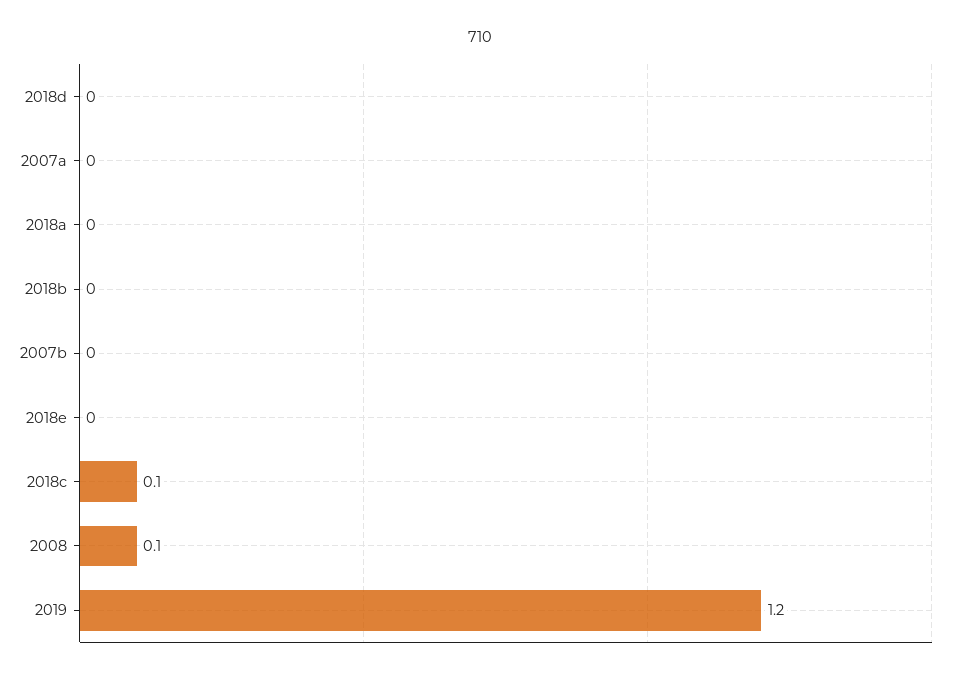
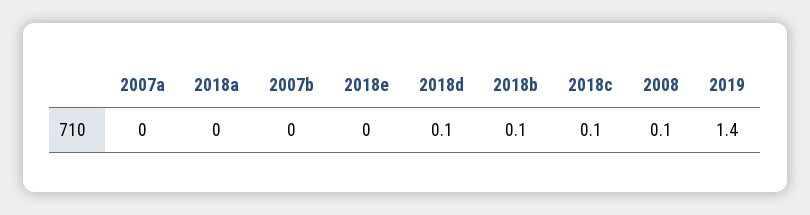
  {
-   "2018d": 0,
+   "2018d": 0.1,
    "2007a": 0,
    "2018a": 0,
-   "2018b": 0,
+   "2018b": 0.1,
    "2007b": 0,
    "2018e": 0,
    "2018c": 0.1,
    "2008": 0.1,
-   "2019": 1.2
+   "2019": 1.4
  }

